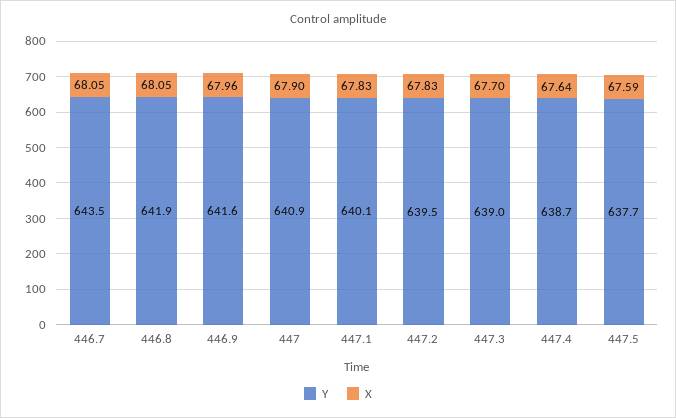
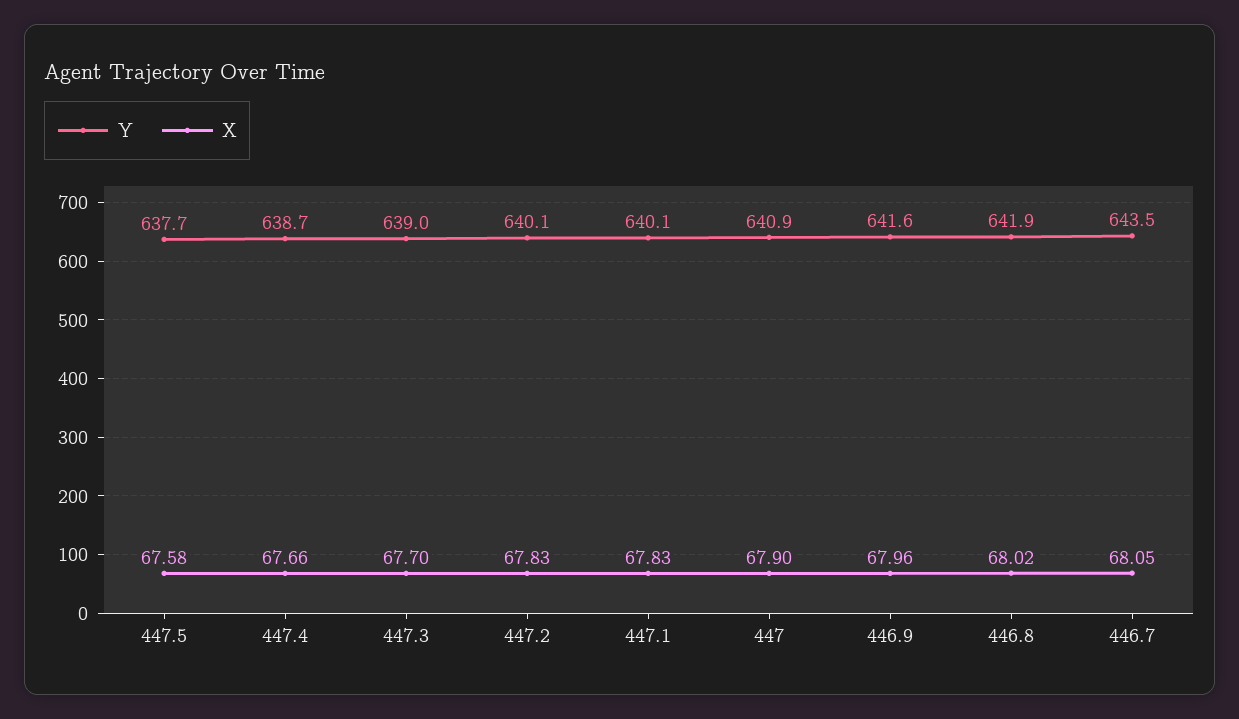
  {
    "Y": {
      "446.7": 643.5,
      "446.8": 641.9,
      "446.9": 641.6,
      "447": 640.9,
      "447.1": 640.1,
-     "447.2": 639.5,
+     "447.2": 640.1,
      "447.3": 639,
      "447.4": 638.7,
      "447.5": 637.7
    },
    "X": {
      "446.7": 68.05,
-     "446.8": 68.05,
+     "446.8": 68.02,
      "446.9": 67.96,
      "447": 67.9,
      "447.1": 67.83,
      "447.2": 67.83,
      "447.3": 67.7,
-     "447.4": 67.64,
+     "447.4": 67.66,
-     "447.5": 67.59
+     "447.5": 67.58
    }
  }

